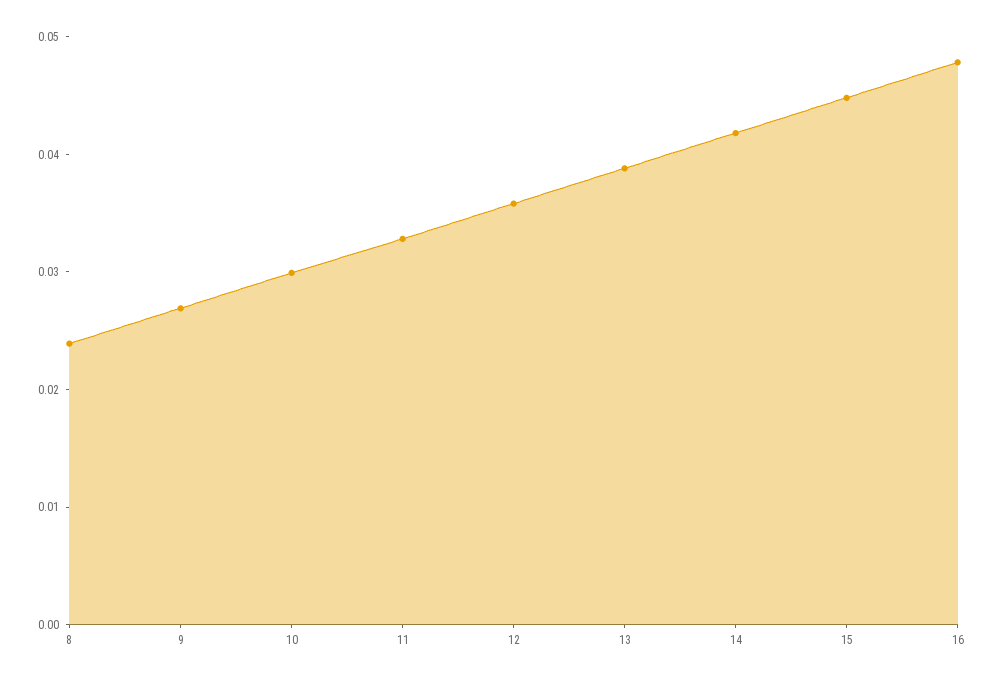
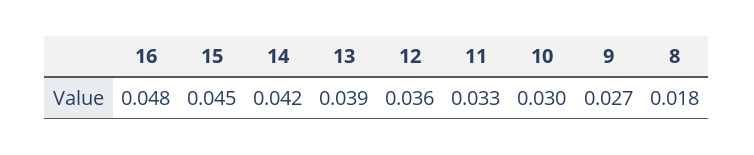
  {
-   "8": 0.024,
+   "8": 0.018,
    "9": 0.027,
    "10": 0.03,
    "11": 0.033,
    "12": 0.036,
    "13": 0.039,
    "14": 0.042,
    "15": 0.045,
    "16": 0.048
  }

